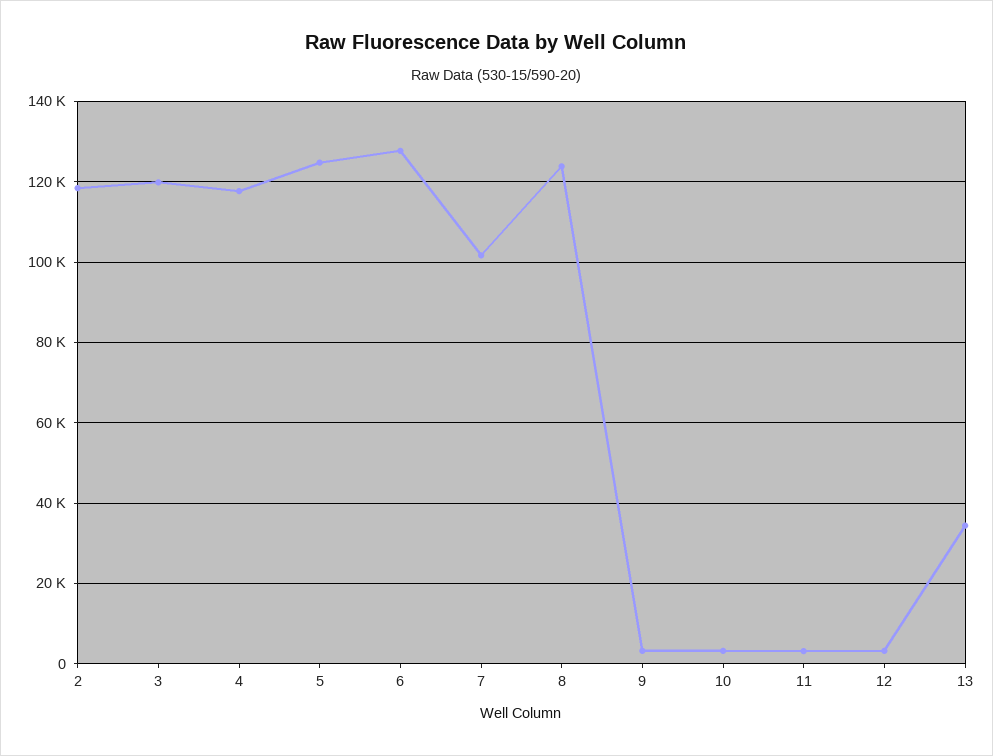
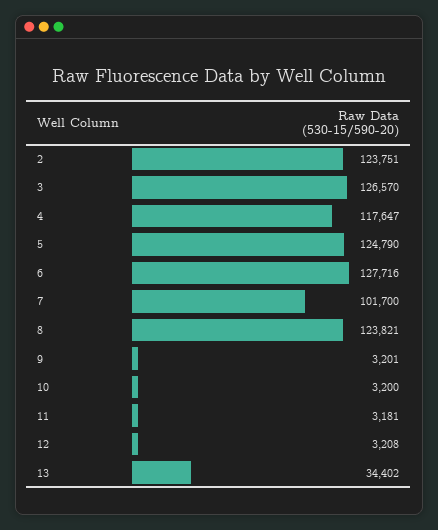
  {
-   "2": 118000,
+   "2": 123751,
-   "3": 120000,
+   "3": 126570,
    "4": 117647,
    "5": 124790,
    "6": 127716,
    "7": 101700,
    "8": 123821,
    "9": 3201,
    "10": 3200,
    "11": 3181,
    "12": 3208,
    "13": 34402
  }

